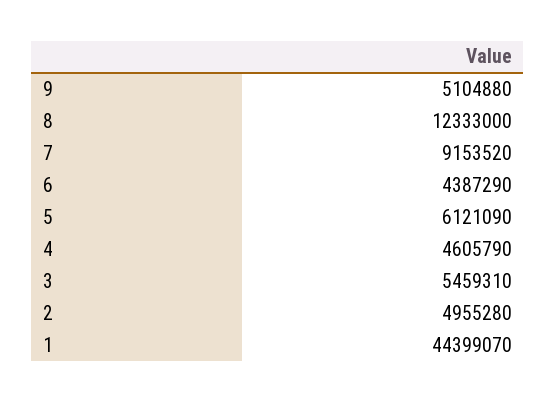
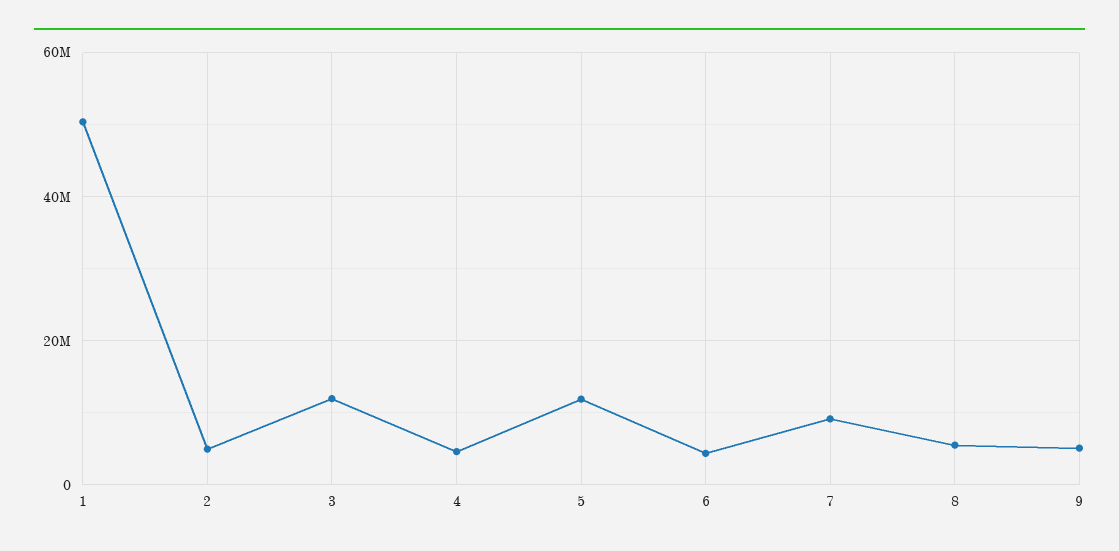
  {
    "9": 5104880,
-   "8": 12333000,
+   "8": 6000000,
    "7": 9153520,
    "6": 4387290,
-   "5": 6121090,
+   "5": 12000000,
    "4": 4605790,
-   "3": 5459310,
+   "3": 12000000,
    "2": 4955280,
-   "1": 44399070
+   "1": 50000000
  }

